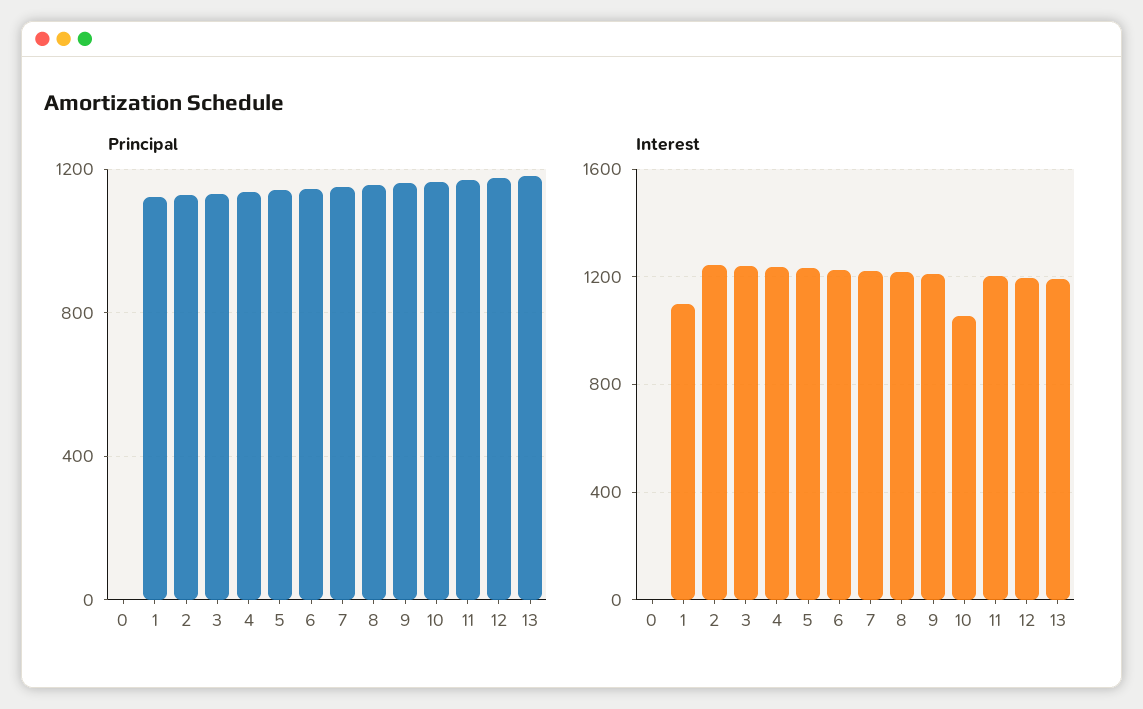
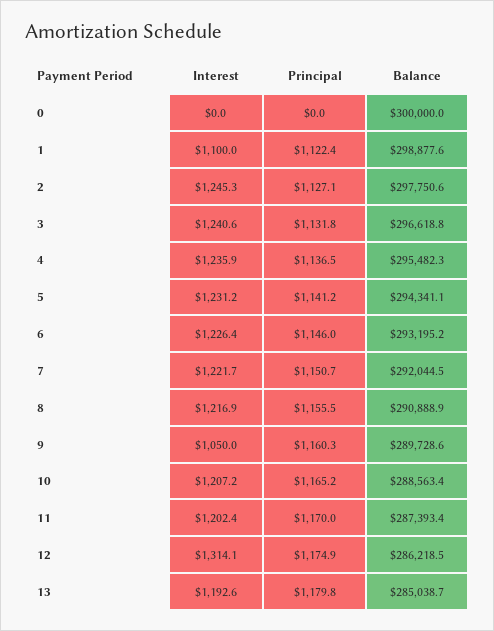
  {
    "Principal": {
      "0": 0,
      "1": 1122.4,
      "2": 1127.1,
      "3": 1131.8,
      "4": 1136.5,
      "5": 1141.2,
      "6": 1146,
      "7": 1150.7,
      "8": 1155.5,
      "9": 1160.3,
      "10": 1165.2,
      "11": 1170,
      "12": 1174.9,
      "13": 1179.8
    },
    "Interest": {
      "0": 0,
      "1": 1100,
      "2": 1245.3,
      "3": 1240.6,
      "4": 1235.9,
      "5": 1231.2,
      "6": 1226.4,
      "7": 1221.7,
      "8": 1216.9,
-     "9": 1200,
+     "9": 1050,
-     "10": 1050,
+     "10": 1207.2,
      "11": 1202.4,
-     "12": 1200,
+     "12": 1314.1,
      "13": 1192.6
-   }
+   },
+   "Balance": {
+     "0": 300000,
+     "1": 298877.6,
+     "2": 297750.6,
+     "3": 296618.8,
+     "4": 295482.3,
+     "5": 294341.1,
+     "6": 293195.2,
+     "7": 292044.5,
+     "8": 290888.9,
+     "9": 289728.6,
+     "10": 288563.4,
+     "11": 287393.4,
+     "12": 286218.5,
+     "13": 285038.7
+   }
  }

